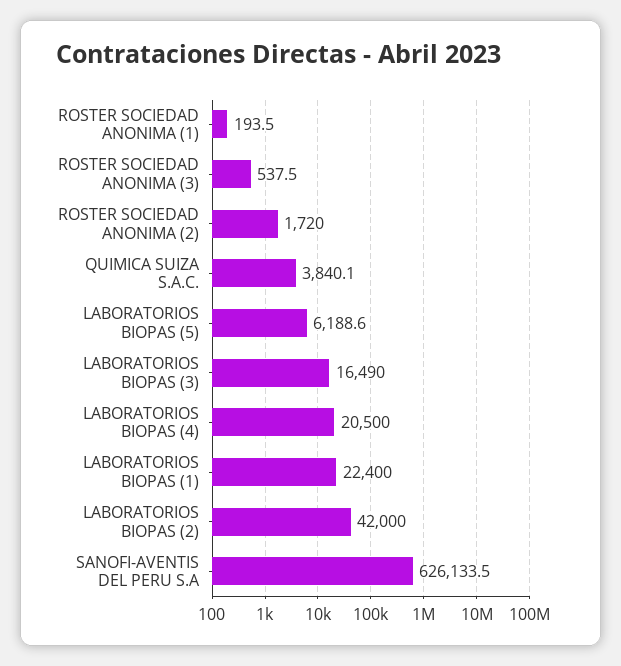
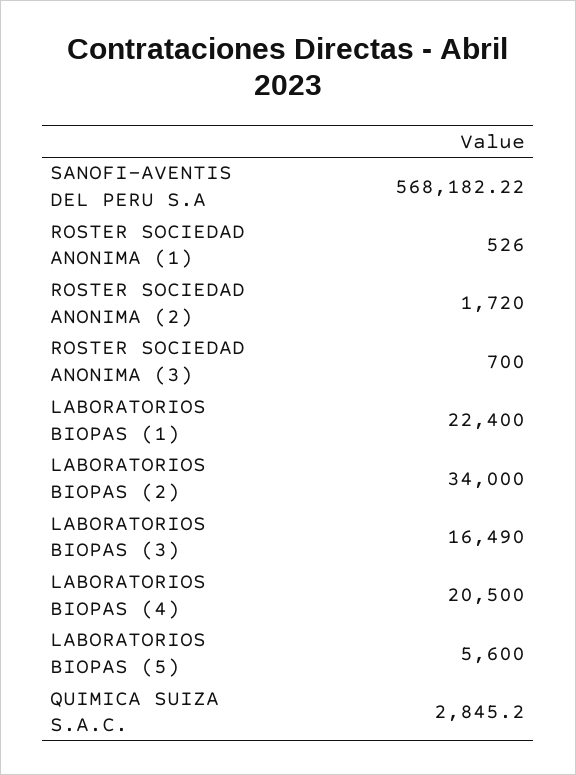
  {
-   "ROSTER SOCIEDAD ANONIMA (1)": 193.5,
+   "ROSTER SOCIEDAD ANONIMA (1)": 526,
-   "ROSTER SOCIEDAD ANONIMA (3)": 537.5,
+   "ROSTER SOCIEDAD ANONIMA (3)": 700,
    "ROSTER SOCIEDAD ANONIMA (2)": 1720,
-   "QUIMICA SUIZA S.A.C.": 3840.1,
+   "QUIMICA SUIZA S.A.C.": 2845.2,
-   "LABORATORIOS BIOPAS (5)": 6188.6,
+   "LABORATORIOS BIOPAS (5)": 5600,
    "LABORATORIOS BIOPAS (3)": 16490,
    "LABORATORIOS BIOPAS (4)": 20500,
    "LABORATORIOS BIOPAS (1)": 22400,
-   "LABORATORIOS BIOPAS (2)": 42000,
+   "LABORATORIOS BIOPAS (2)": 34000,
-   "SANOFI-AVENTIS DEL PERU S.A": 626133.5
+   "SANOFI-AVENTIS DEL PERU S.A": 568182.22
  }

